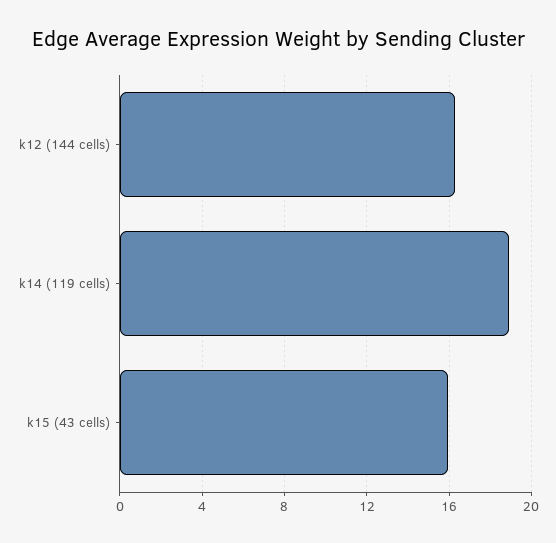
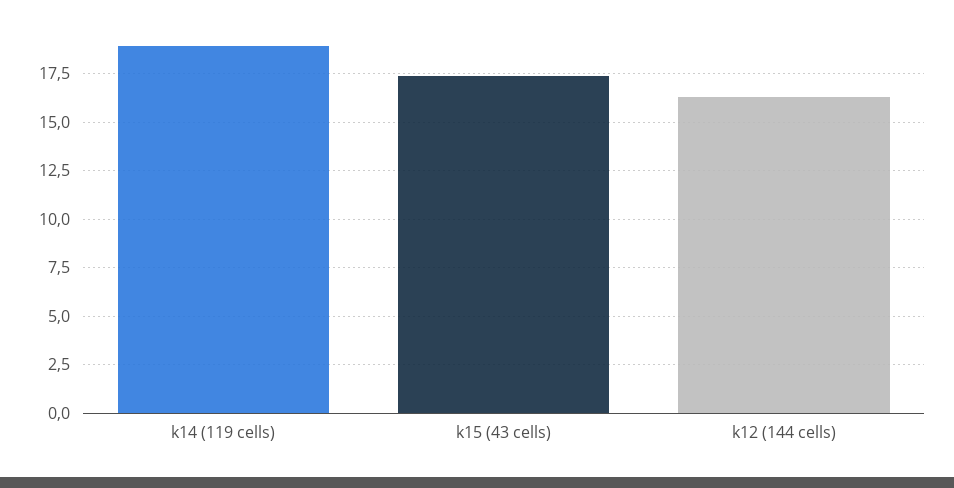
  {
    "k12 (144 cells)": 16.5,
    "k14 (119 cells)": 19,
-   "k15 (43 cells)": 16
+   "k15 (43 cells)": 17.5
  }

